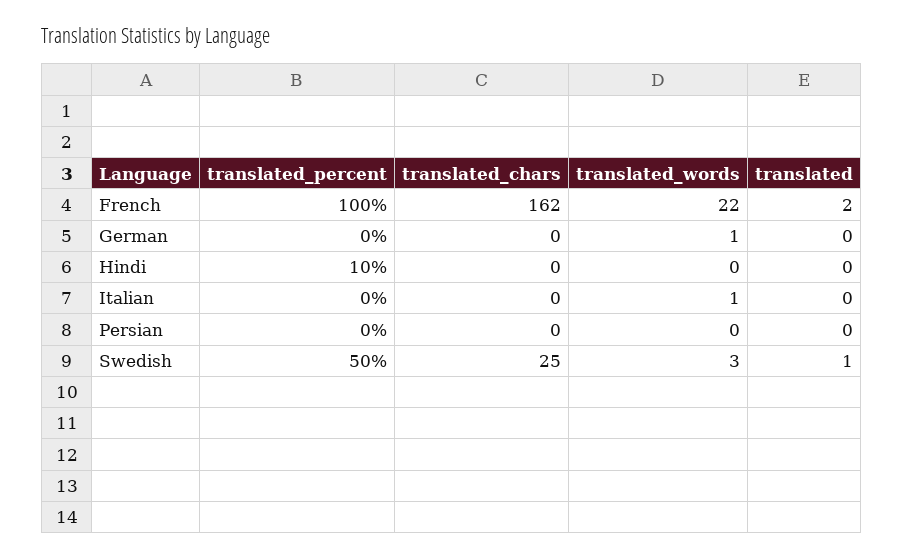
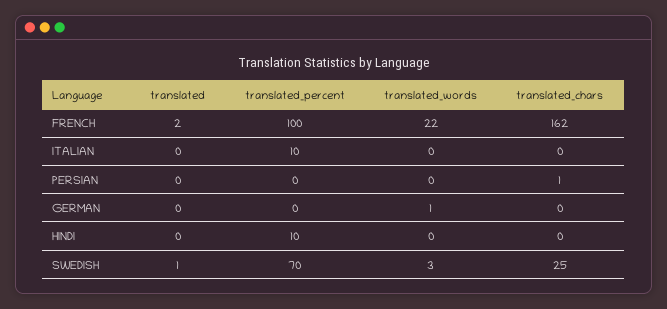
  {
    "translated_percent": {
      "French": 100,
      "German": 0,
      "Hindi": 10,
-     "Italian": 0,
+     "Italian": 10,
      "Persian": 0,
-     "Swedish": 50
+     "Swedish": 70
    },
    "translated_chars": {
      "French": 162,
      "German": 0,
      "Hindi": 0,
      "Italian": 0,
-     "Persian": 0,
+     "Persian": 1,
      "Swedish": 25
    },
    "translated_words": {
      "French": 22,
      "German": 1,
      "Hindi": 0,
-     "Italian": 1,
+     "Italian": 0,
      "Persian": 0,
      "Swedish": 3
    },
    "translated": {
      "French": 2,
      "German": 0,
      "Hindi": 0,
      "Italian": 0,
      "Persian": 0,
      "Swedish": 1
    }
  }

